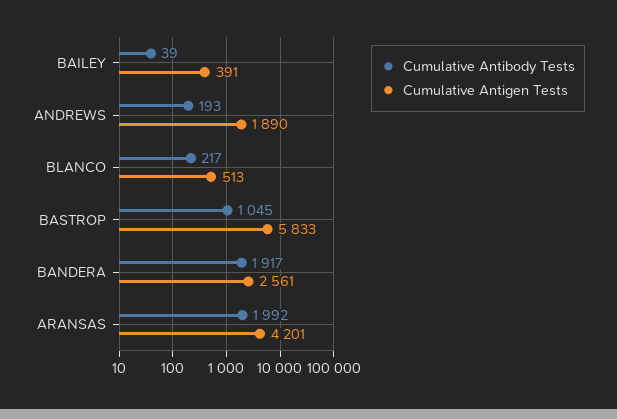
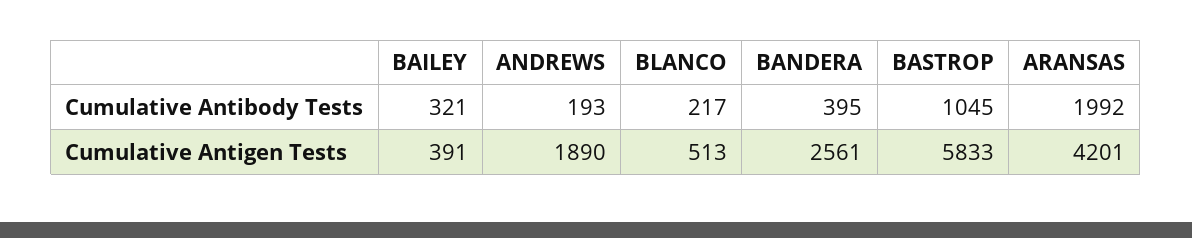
  {
    "Cumulative Antibody Tests": {
-     "BAILEY": 39,
+     "BAILEY": 321,
      "ANDREWS": 193,
      "BLANCO": 217,
      "BASTROP": 1045,
-     "BANDERA": 1917,
+     "BANDERA": 395,
      "ARANSAS": 1992
    },
    "Cumulative Antigen Tests": {
      "BAILEY": 391,
      "ANDREWS": 1890,
      "BLANCO": 513,
      "BASTROP": 5833,
      "BANDERA": 2561,
      "ARANSAS": 4201
    }
  }

